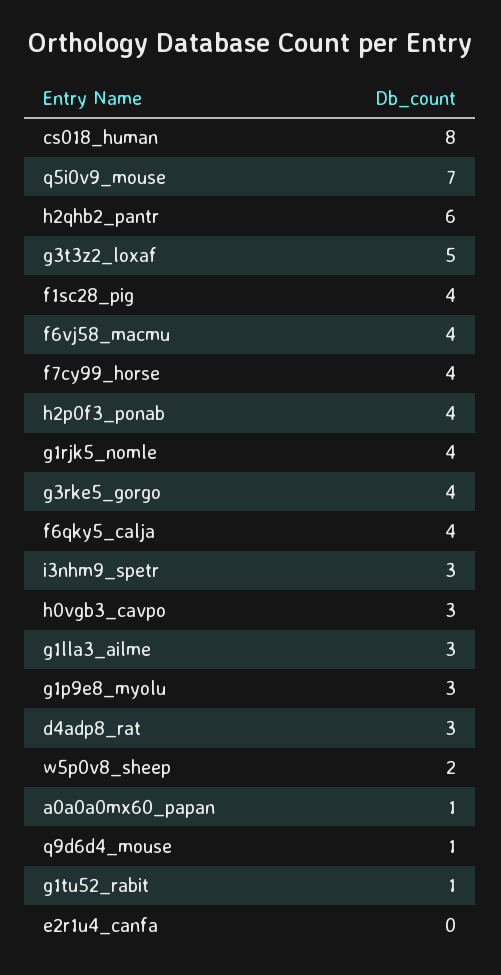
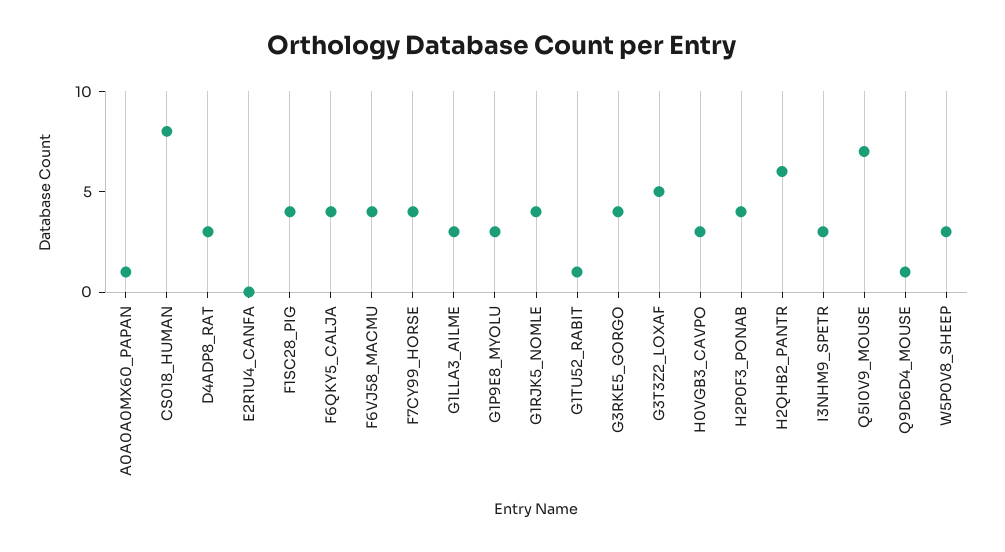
  {
    "cs018_human": 8,
    "q5i0v9_mouse": 7,
    "h2qhb2_pantr": 6,
    "g3t3z2_loxaf": 5,
    "f1sc28_pig": 4,
    "f6vj58_macmu": 4,
    "f7cy99_horse": 4,
    "h2p0f3_ponab": 4,
    "g1rjk5_nomle": 4,
    "g3rke5_gorgo": 4,
    "f6qky5_calja": 4,
    "i3nhm9_spetr": 3,
    "h0vgb3_cavpo": 3,
    "g1lla3_ailme": 3,
    "g1p9e8_myolu": 3,
    "d4adp8_rat": 3,
-   "w5p0v8_sheep": 2,
+   "w5p0v8_sheep": 3,
    "a0a0a0mx60_papan": 1,
    "q9d6d4_mouse": 1,
    "g1tu52_rabit": 1,
    "e2r1u4_canfa": 0
  }

